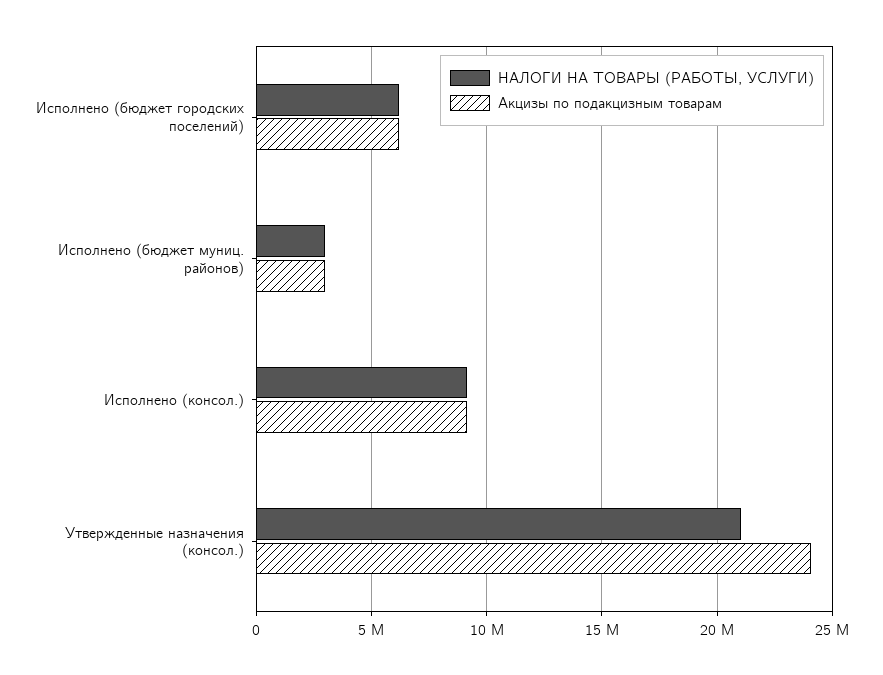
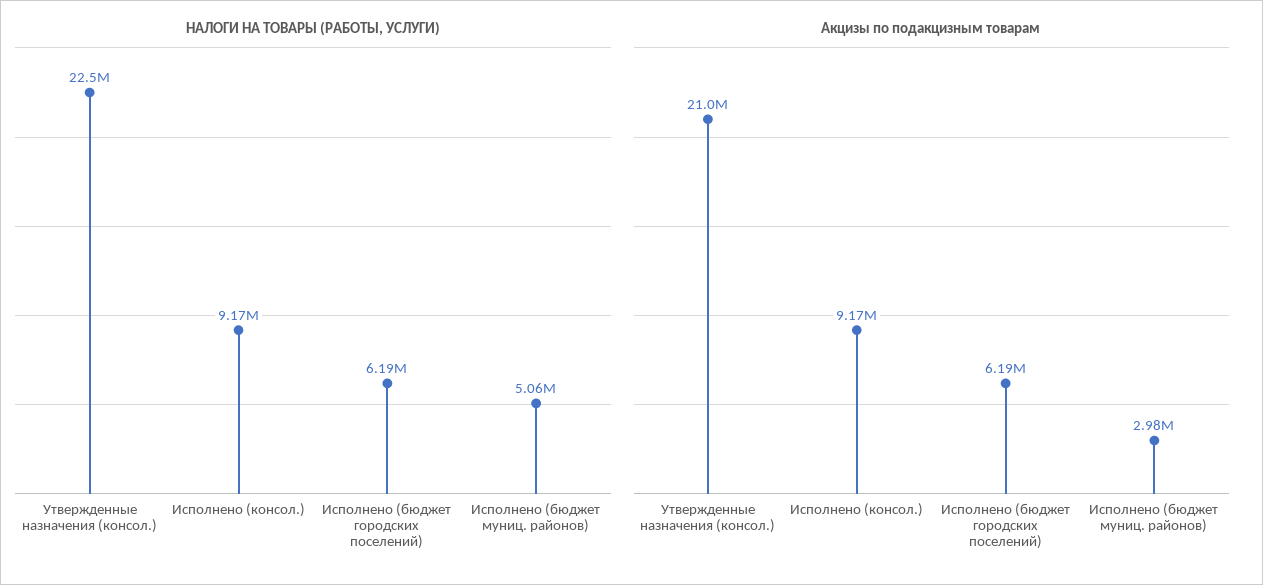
  {
    "НАЛОГИ НА ТОВАРЫ (РАБОТЫ, УСЛУГИ)": {
      "Исполнено (бюджет городских поселений)": 6190000,
-     "Исполнено (бюджет муниц. районов)": 3000000,
+     "Исполнено (бюджет муниц. районов)": 5060000,
      "Исполнено (консол.)": 9170000,
-     "Утвержденные назначения (консол.)": 21000000
+     "Утвержденные назначения (консол.)": 22500000
    },
    "Акцизы по подакцизным товарам": {
      "Исполнено (бюджет городских поселений)": 6190000,
      "Исполнено (бюджет муниц. районов)": 2980000,
      "Исполнено (консол.)": 9170000,
-     "Утвержденные назначения (консол.)": 24000000
+     "Утвержденные назначения (консол.)": 21000000
    }
  }

